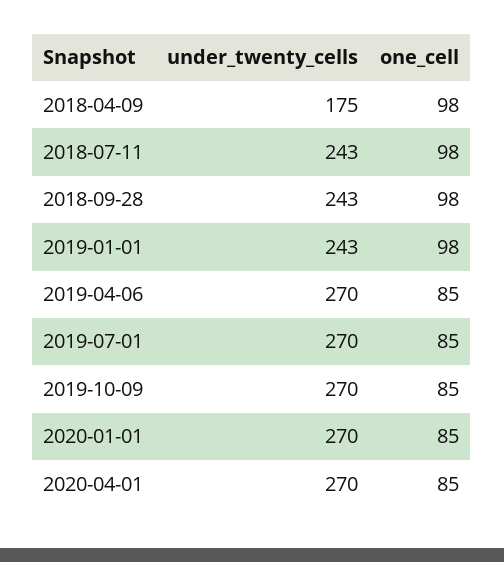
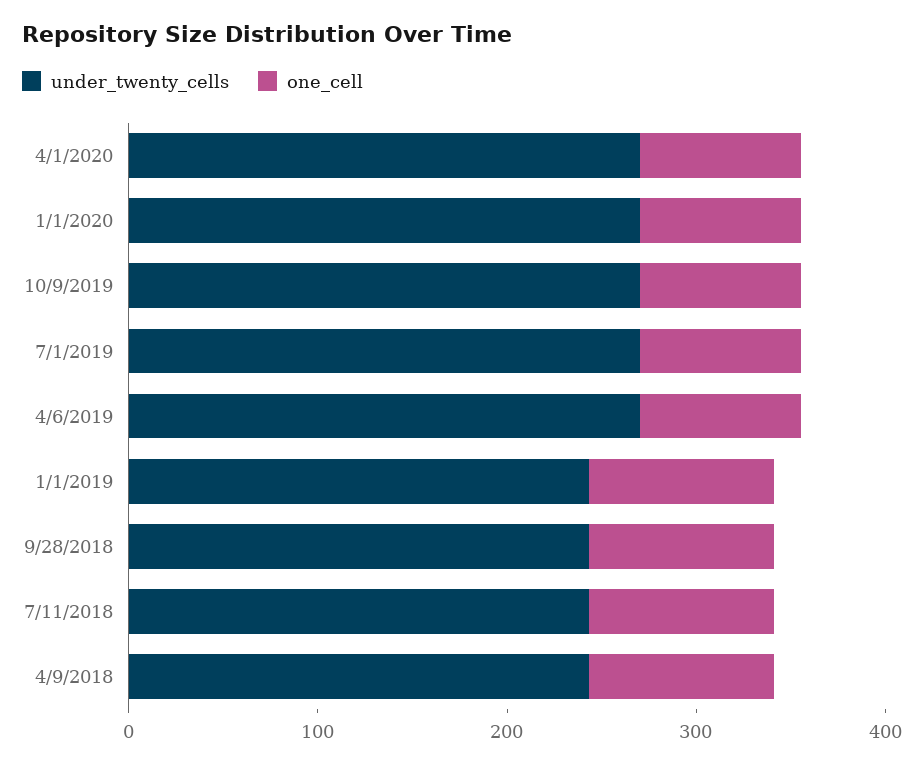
  {
    "under_twenty_cells": {
-     "2018-04-09": 175,
+     "2018-04-09": 240,
      "2018-07-11": 243,
      "2018-09-28": 243,
      "2019-01-01": 243,
      "2019-04-06": 270,
      "2019-07-01": 270,
      "2019-10-09": 270,
      "2020-01-01": 270,
      "2020-04-01": 270
    },
    "one_cell": {
      "2018-04-09": 98,
      "2018-07-11": 98,
      "2018-09-28": 98,
      "2019-01-01": 98,
      "2019-04-06": 85,
      "2019-07-01": 85,
      "2019-10-09": 85,
      "2020-01-01": 85,
      "2020-04-01": 85
    }
  }

